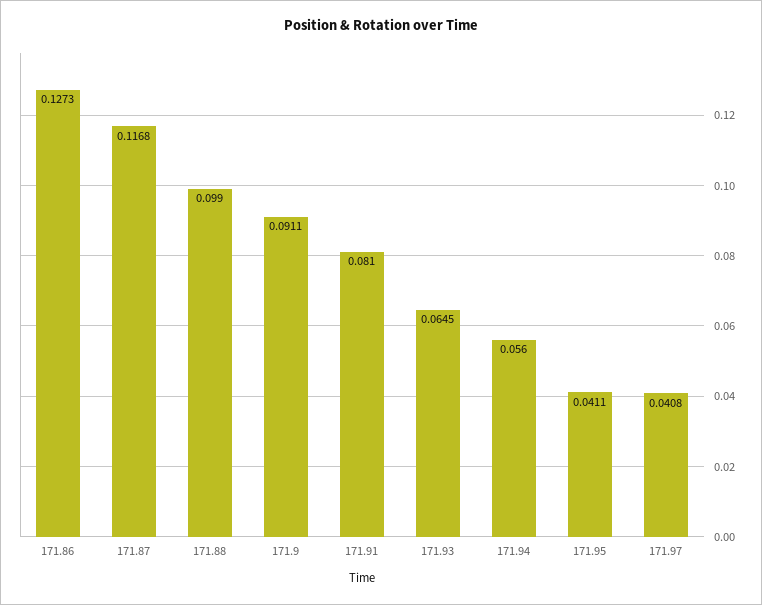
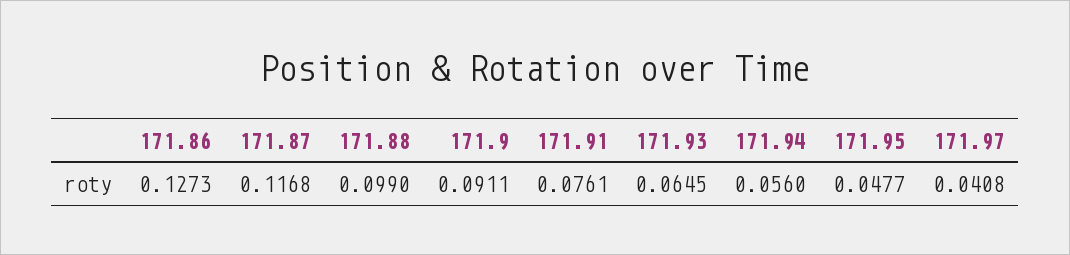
  {
    "171.86": 0.1273,
    "171.87": 0.1168,
    "171.88": 0.099,
    "171.9": 0.0911,
-   "171.91": 0.081,
+   "171.91": 0.0761,
    "171.93": 0.0645,
    "171.94": 0.056,
-   "171.95": 0.0411,
+   "171.95": 0.0477,
    "171.97": 0.0408
  }

